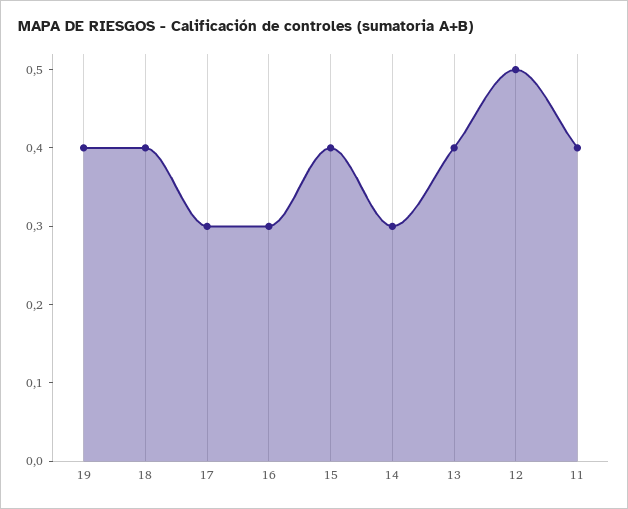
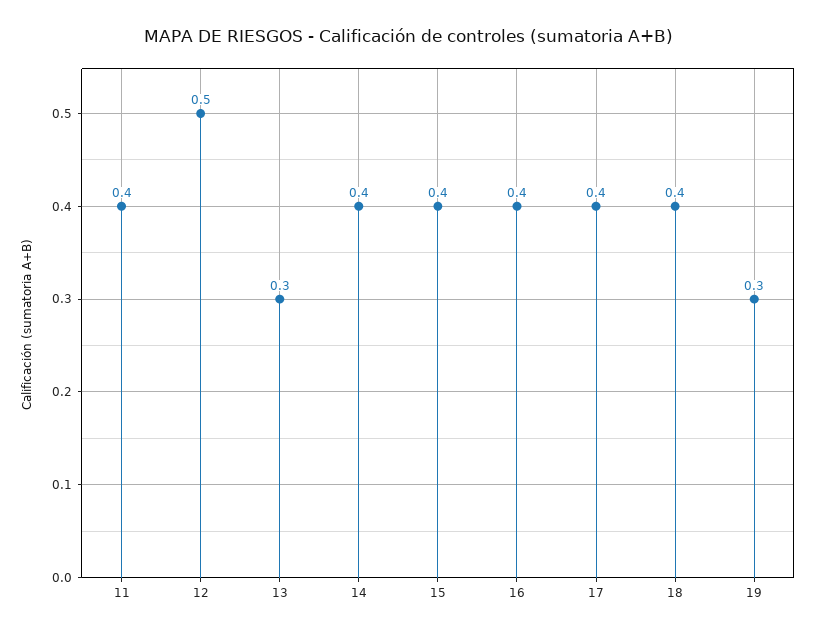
  {
-   "19": 0.4,
+   "19": 0.3,
    "18": 0.4,
-   "17": 0.3,
+   "17": 0.4,
-   "16": 0.3,
+   "16": 0.4,
    "15": 0.4,
-   "14": 0.3,
+   "14": 0.4,
-   "13": 0.4,
+   "13": 0.3,
    "12": 0.5,
    "11": 0.4
  }

